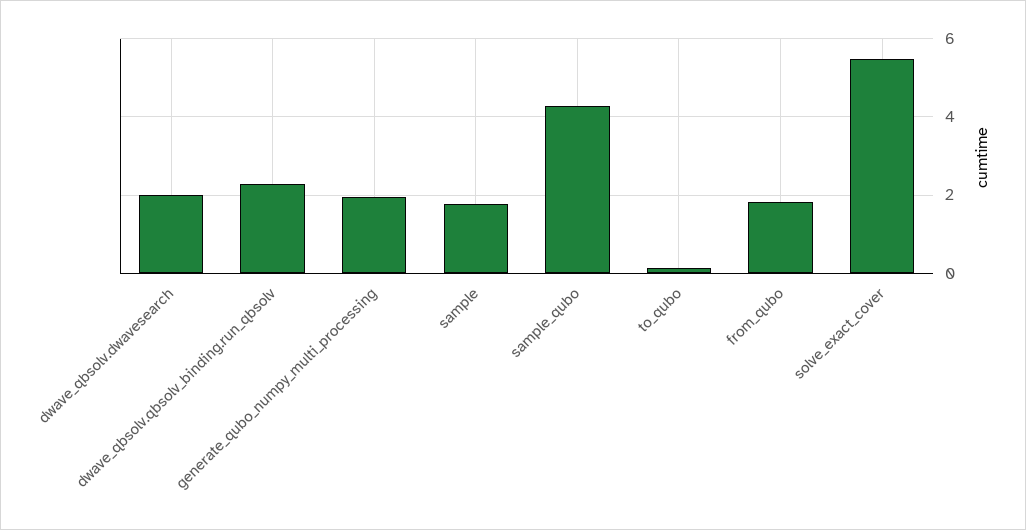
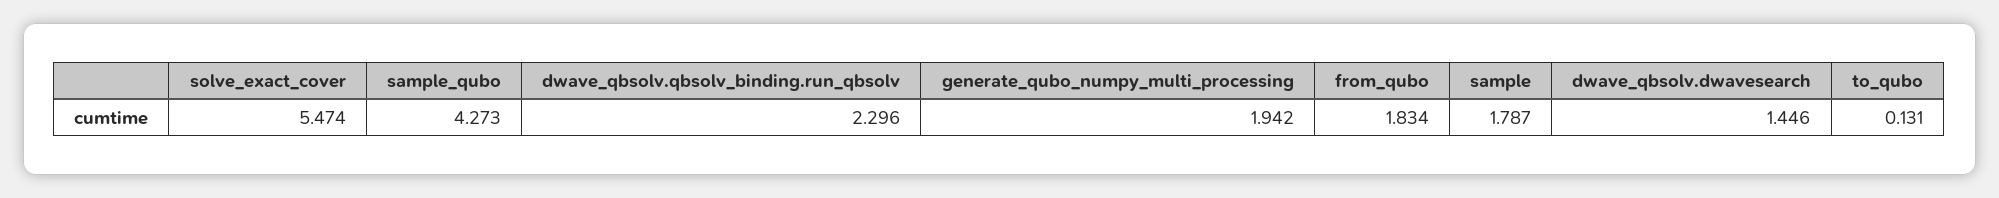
  {
-   "dwave_qbsolv.dwavesearch": 2,
+   "dwave_qbsolv.dwavesearch": 1.446,
    "dwave_qbsolv.qbsolv_binding.run_qbsolv": 2.296,
    "generate_qubo_numpy_multi_processing": 1.942,
    "sample": 1.787,
    "sample_qubo": 4.273,
    "to_qubo": 0.131,
    "from_qubo": 1.834,
    "solve_exact_cover": 5.474
  }

